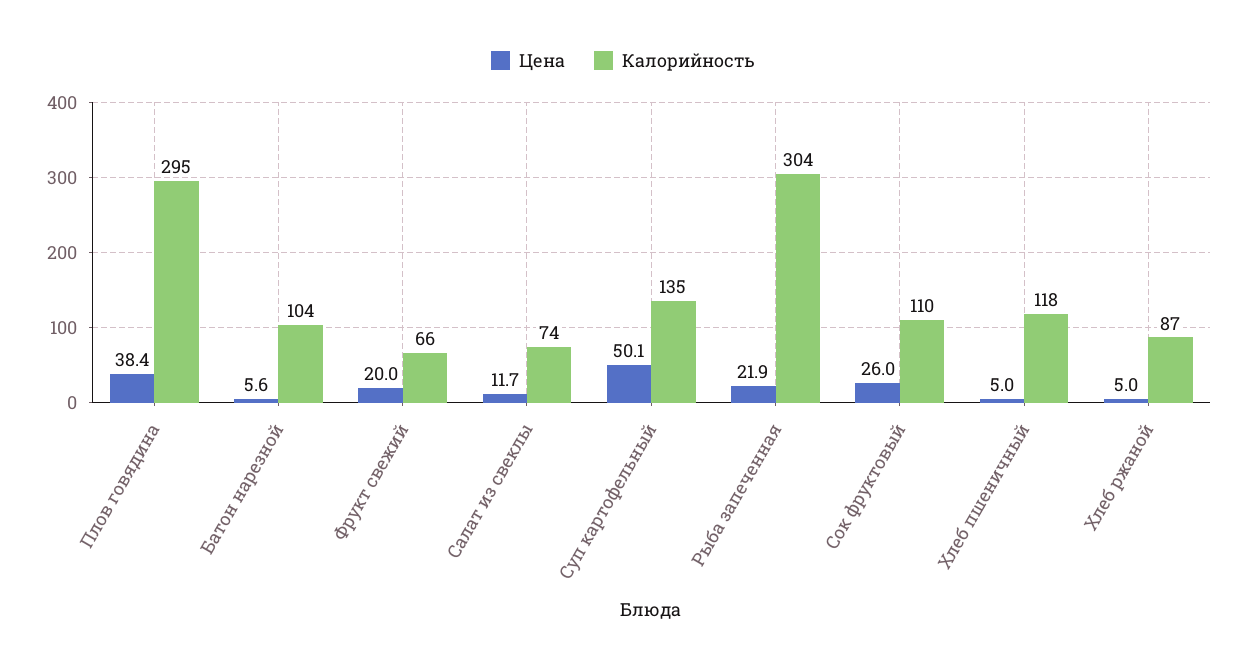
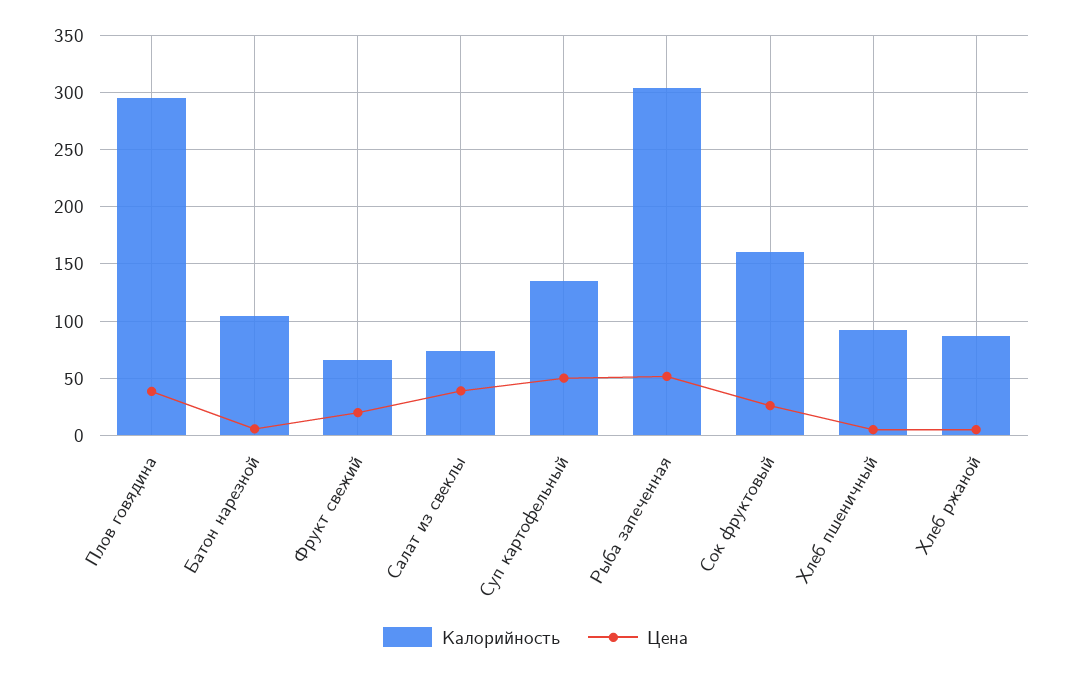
  {
    "Цена": {
      "Плов говядина": 38.4,
      "Батон нарезной": 5.6,
      "Фрукт свежий": 20,
-     "Салат из свеклы": 11.7,
+     "Салат из свеклы": 40,
      "Суп картофельный": 50.1,
-     "Рыба запеченная": 21.9,
+     "Рыба запеченная": 50,
      "Сок фруктовый": 26,
      "Хлеб пшеничный": 5,
      "Хлеб ржаной": 5
    },
    "Калорийность": {
      "Плов говядина": 295,
      "Батон нарезной": 104,
      "Фрукт свежий": 66,
      "Салат из свеклы": 74,
      "Суп картофельный": 135,
      "Рыба запеченная": 304,
-     "Сок фруктовый": 110,
+     "Сок фруктовый": 160,
-     "Хлеб пшеничный": 118,
+     "Хлеб пшеничный": 90,
      "Хлеб ржаной": 87
    }
  }

